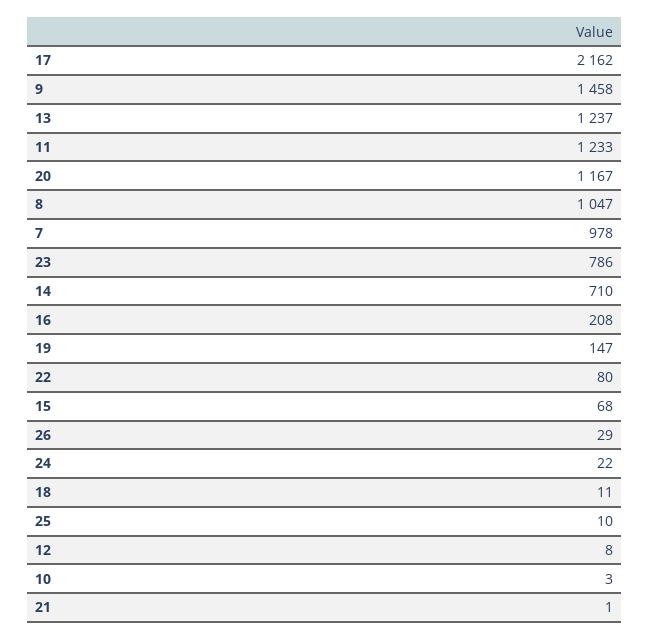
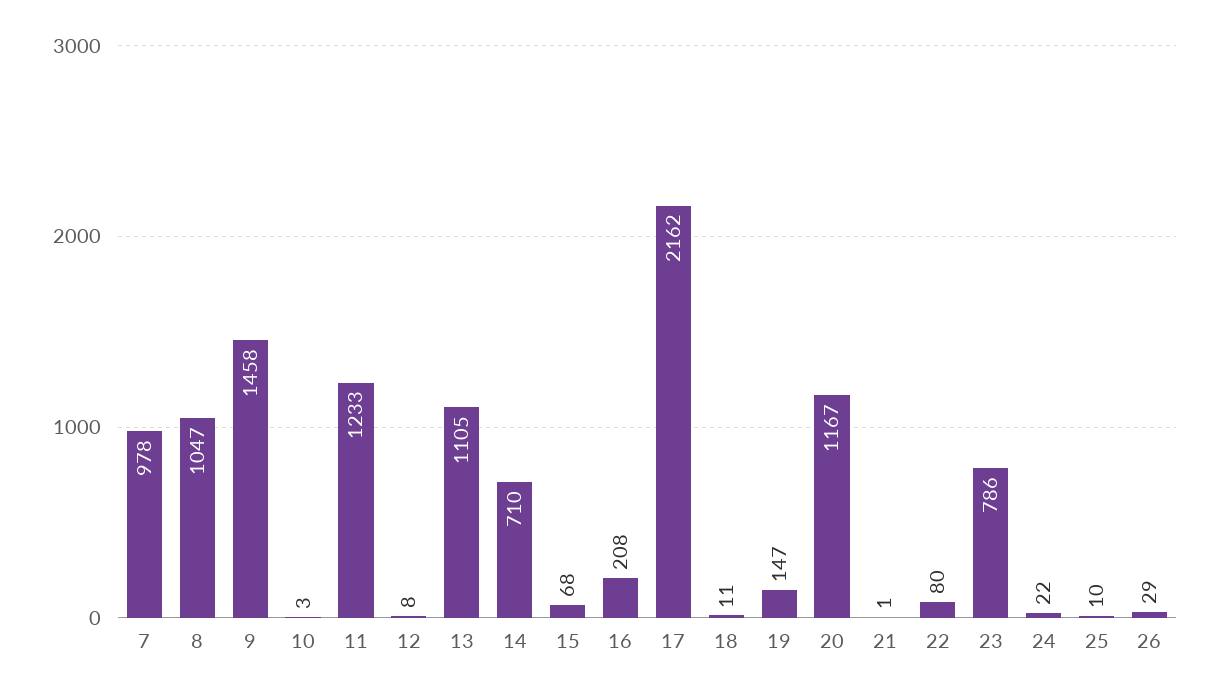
  {
    "17": 2162,
    "9": 1458,
-   "13": 1237,
+   "13": 1105,
    "11": 1233,
    "20": 1167,
    "8": 1047,
    "7": 978,
    "23": 786,
    "14": 710,
    "16": 208,
    "19": 147,
    "22": 80,
    "15": 68,
    "26": 29,
    "24": 22,
    "18": 11,
    "25": 10,
    "12": 8,
    "10": 3,
    "21": 1
  }

